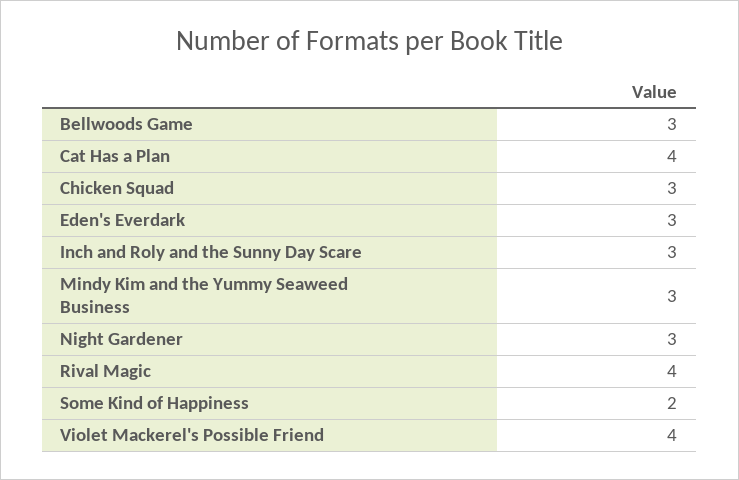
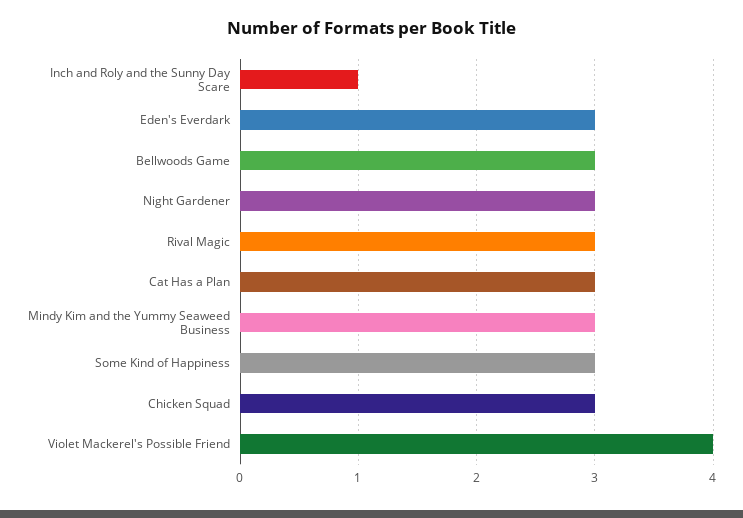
  {
    "Bellwoods Game": 3,
-   "Cat Has a Plan": 4,
+   "Cat Has a Plan": 3,
    "Chicken Squad": 3,
    "Eden's Everdark": 3,
-   "Inch and Roly and the Sunny Day Scare": 3,
+   "Inch and Roly and the Sunny Day Scare": 1,
    "Mindy Kim and the Yummy Seaweed Business": 3,
    "Night Gardener": 3,
-   "Rival Magic": 4,
+   "Rival Magic": 3,
-   "Some Kind of Happiness": 2,
+   "Some Kind of Happiness": 3,
    "Violet Mackerel's Possible Friend": 4
  }

